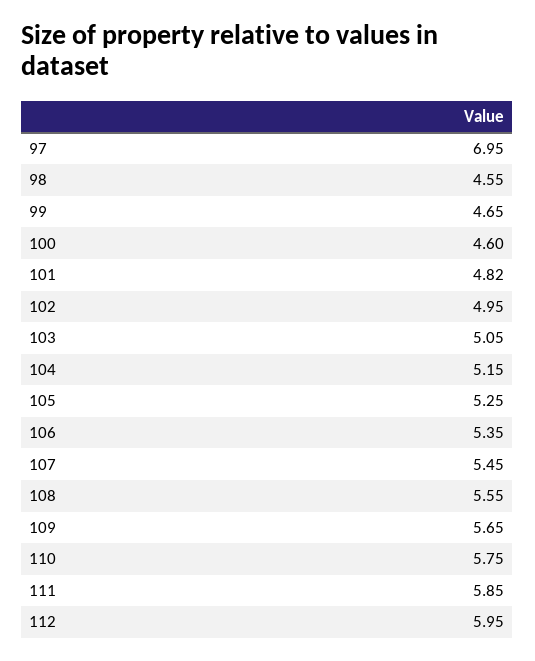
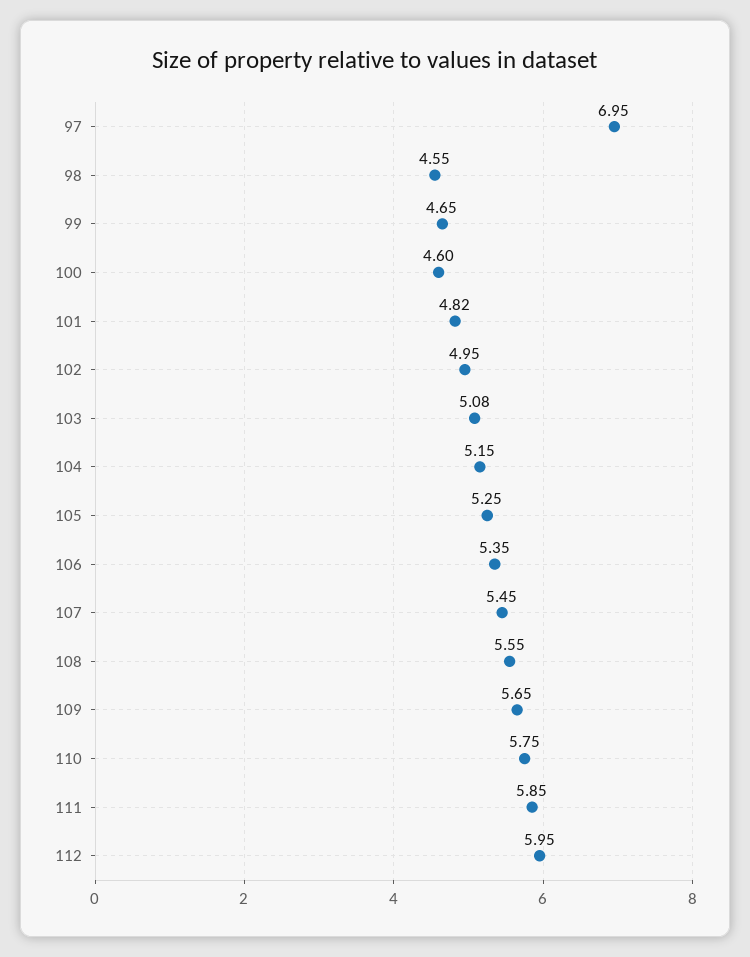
  {
    "97": 6.95,
    "98": 4.55,
    "99": 4.65,
    "100": 4.6,
    "101": 4.82,
    "102": 4.95,
-   "103": 5.05,
+   "103": 5.08,
    "104": 5.15,
    "105": 5.25,
    "106": 5.35,
    "107": 5.45,
    "108": 5.55,
    "109": 5.65,
    "110": 5.75,
    "111": 5.85,
    "112": 5.95
  }

